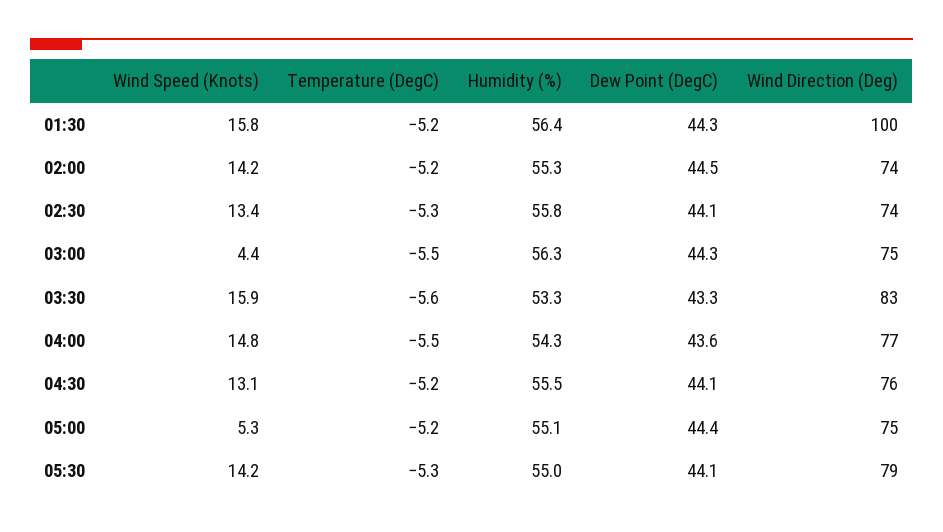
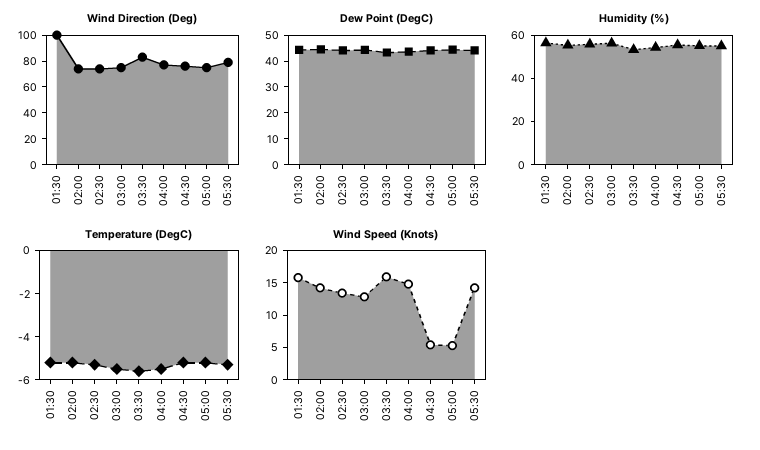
  {
    "Wind Speed (Knots)": {
      "01:30": 15.8,
      "02:00": 14.2,
      "02:30": 13.4,
-     "03:00": 4.4,
+     "03:00": 12.5,
      "03:30": 15.9,
      "04:00": 14.8,
-     "04:30": 13.1,
+     "04:30": 5,
      "05:00": 5.3,
      "05:30": 14.2
    },
    "Temperature (DegC)": {
      "01:30": -5.2,
      "02:00": -5.2,
      "02:30": -5.3,
      "03:00": -5.5,
      "03:30": -5.6,
      "04:00": -5.5,
      "04:30": -5.2,
      "05:00": -5.2,
      "05:30": -5.3
    },
    "Humidity (%)": {
      "01:30": 56.4,
      "02:00": 55.3,
      "02:30": 55.8,
      "03:00": 56.3,
      "03:30": 53.3,
      "04:00": 54.3,
      "04:30": 55.5,
      "05:00": 55.1,
      "05:30": 55
    },
    "Dew Point (DegC)": {
      "01:30": 44.3,
      "02:00": 44.5,
      "02:30": 44.1,
      "03:00": 44.3,
      "03:30": 43.3,
      "04:00": 43.6,
      "04:30": 44.1,
      "05:00": 44.4,
      "05:30": 44.1
    },
    "Wind Direction (Deg)": {
      "01:30": 100,
      "02:00": 74,
      "02:30": 74,
      "03:00": 75,
      "03:30": 83,
      "04:00": 77,
      "04:30": 76,
      "05:00": 75,
      "05:30": 79
    }
  }

